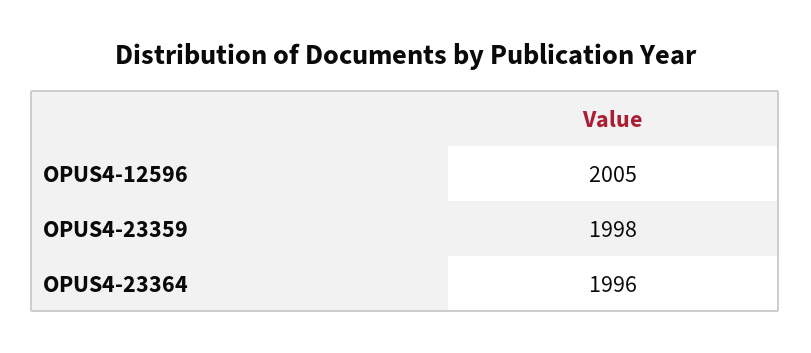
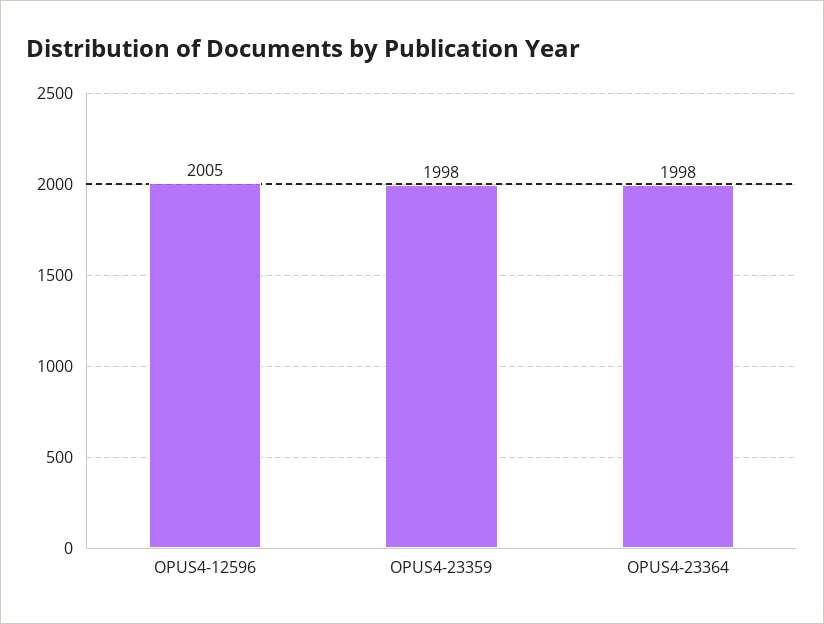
  {
    "OPUS4-12596": 2005,
    "OPUS4-23359": 1998,
-   "OPUS4-23364": 1996
+   "OPUS4-23364": 1998
  }

